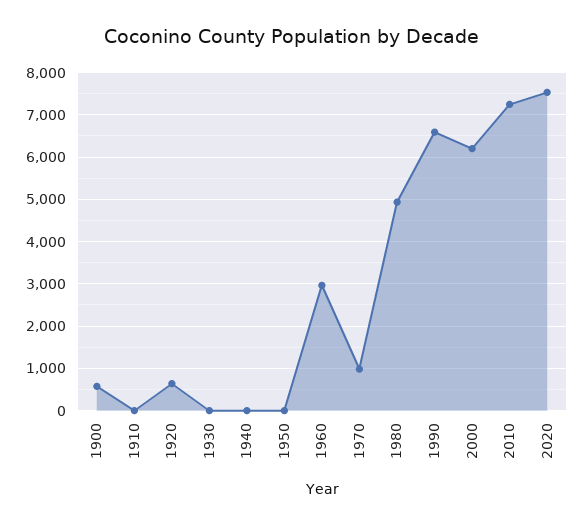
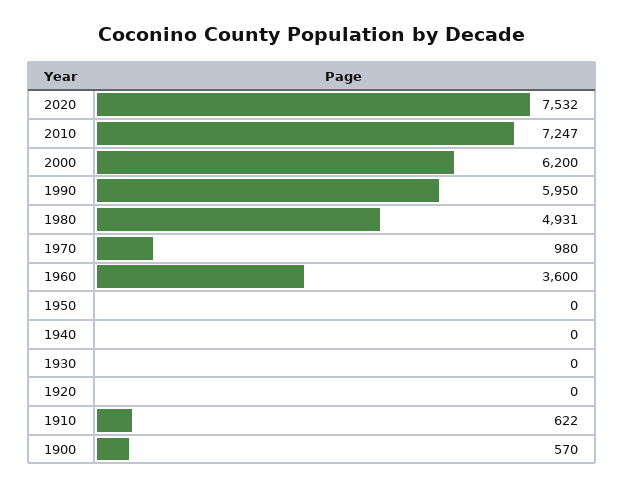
  {
    "1900": 570,
-   "1910": 0,
+   "1910": 622,
-   "1920": 600,
+   "1920": 0,
    "1930": 0,
    "1940": 0,
    "1950": 0,
-   "1960": 3000,
+   "1960": 3600,
    "1970": 980,
    "1980": 4931,
-   "1990": 6600,
+   "1990": 5950,
    "2000": 6200,
    "2010": 7247,
    "2020": 7532
  }

